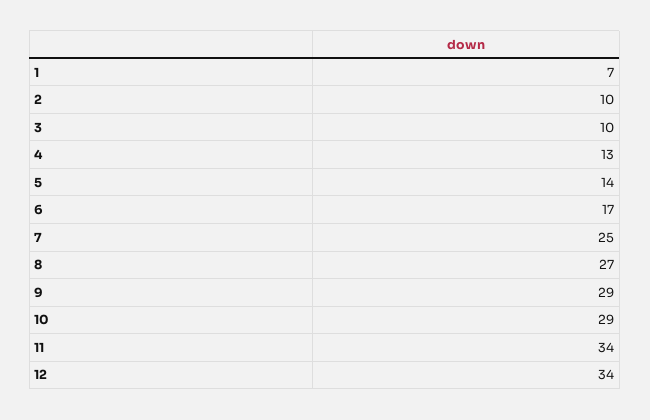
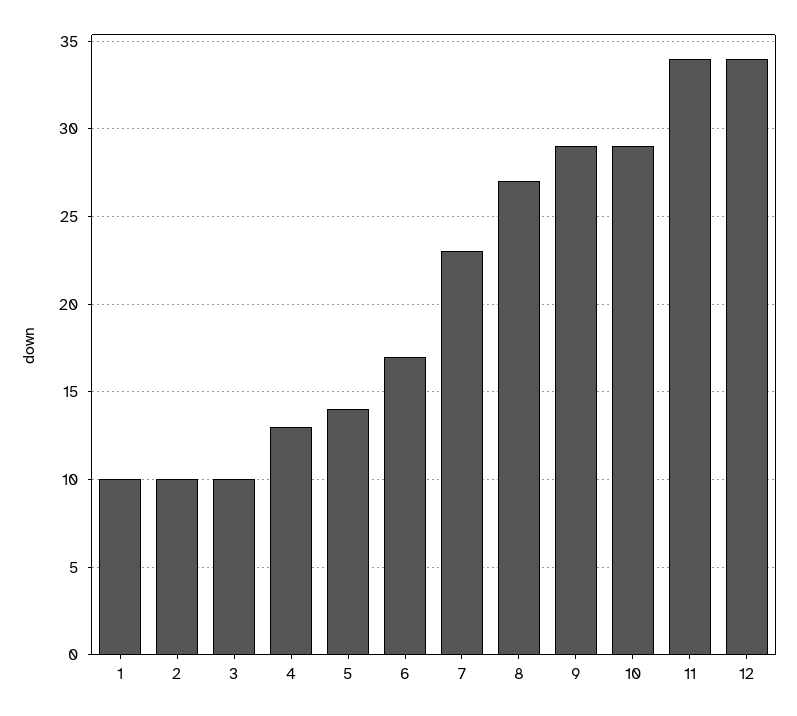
  {
-   "1": 7,
+   "1": 10,
    "2": 10,
    "3": 10,
    "4": 13,
    "5": 14,
    "6": 17,
-   "7": 25,
+   "7": 23,
    "8": 27,
    "9": 29,
    "10": 29,
    "11": 34,
    "12": 34
  }

